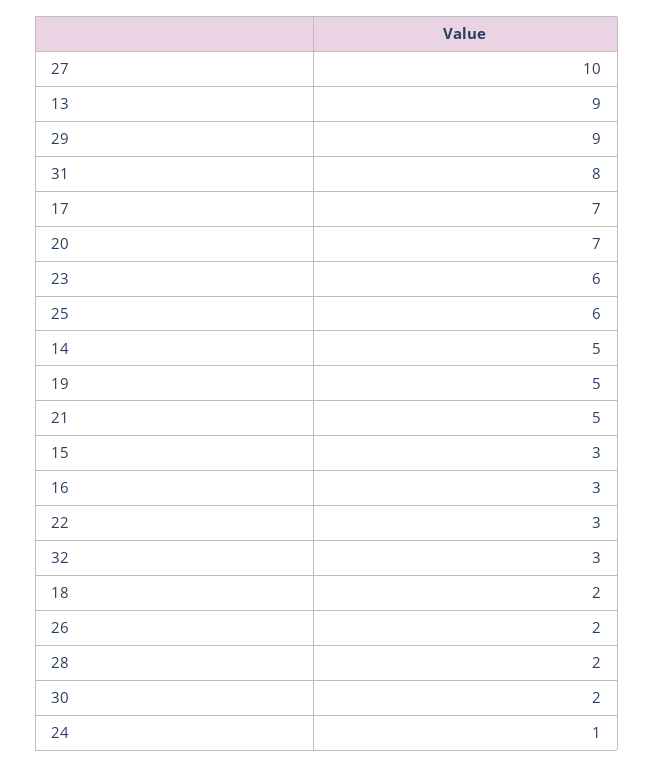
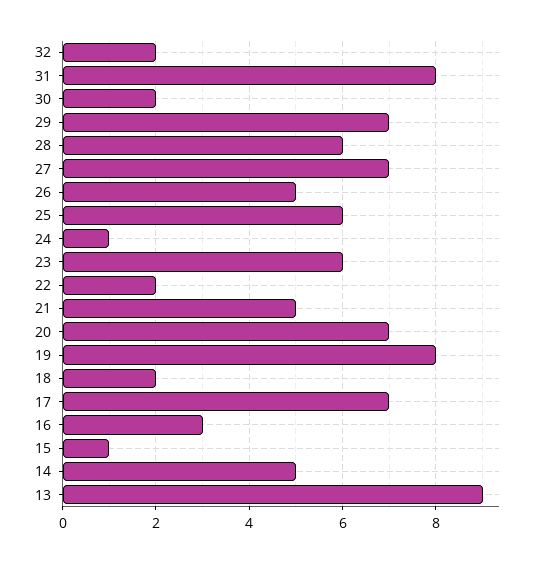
  {
-   "27": 10,
+   "27": 7,
    "13": 9,
-   "29": 9,
+   "29": 7,
    "31": 8,
    "17": 7,
    "20": 7,
    "23": 6,
    "25": 6,
    "14": 5,
-   "19": 5,
+   "19": 8,
    "21": 5,
-   "15": 3,
+   "15": 1,
    "16": 3,
-   "22": 3,
+   "22": 2,
-   "32": 3,
+   "32": 2,
    "18": 2,
-   "26": 2,
+   "26": 5,
-   "28": 2,
+   "28": 6,
    "30": 2,
    "24": 1
  }

